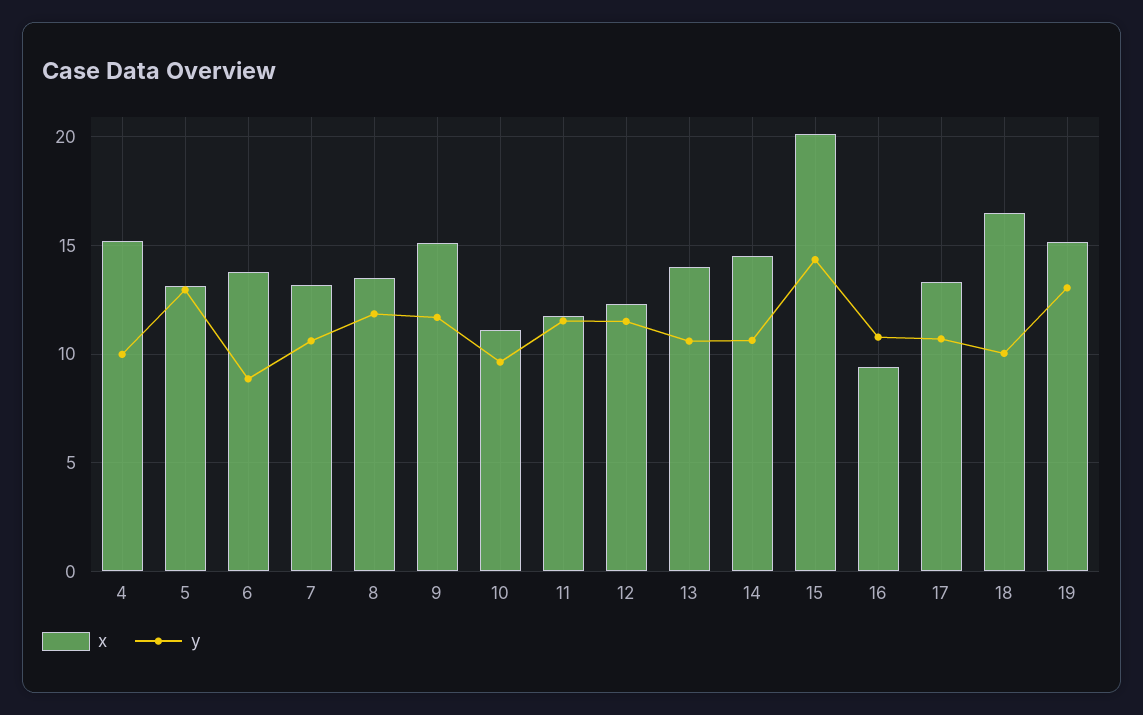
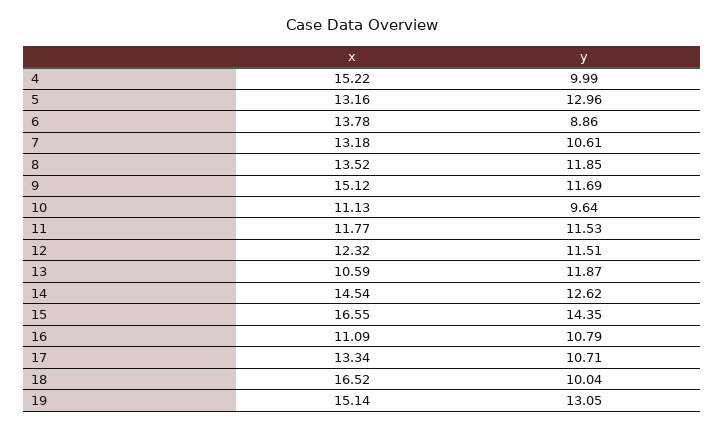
  {
    "x": {
      "4": 15.22,
      "5": 13.16,
      "6": 13.78,
      "7": 13.18,
      "8": 13.52,
      "9": 15.12,
      "10": 11.13,
      "11": 11.77,
      "12": 12.32,
-     "13": 14,
+     "13": 10.59,
      "14": 14.54,
-     "15": 20,
+     "15": 16.55,
-     "16": 9.5,
+     "16": 11.09,
      "17": 13.34,
      "18": 16.52,
      "19": 15.14
    },
    "y": {
      "4": 9.99,
      "5": 12.96,
      "6": 8.86,
      "7": 10.61,
      "8": 11.85,
      "9": 11.69,
      "10": 9.64,
      "11": 11.53,
      "12": 11.51,
-     "13": 10.5,
+     "13": 11.87,
-     "14": 10.5,
+     "14": 12.62,
      "15": 14.35,
      "16": 10.79,
      "17": 10.71,
      "18": 10.04,
      "19": 13.05
    }
  }

